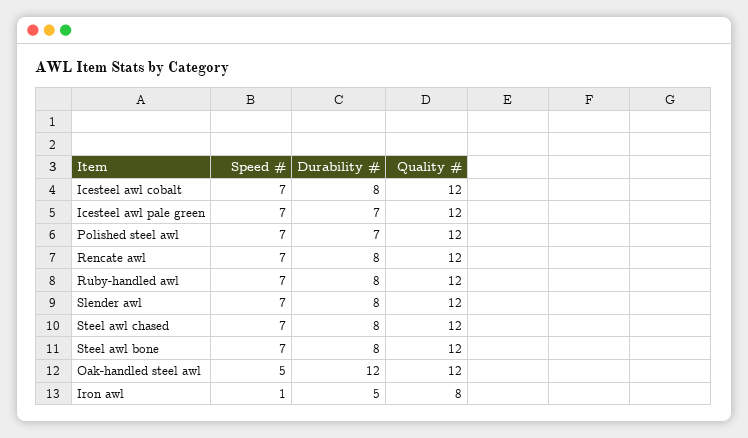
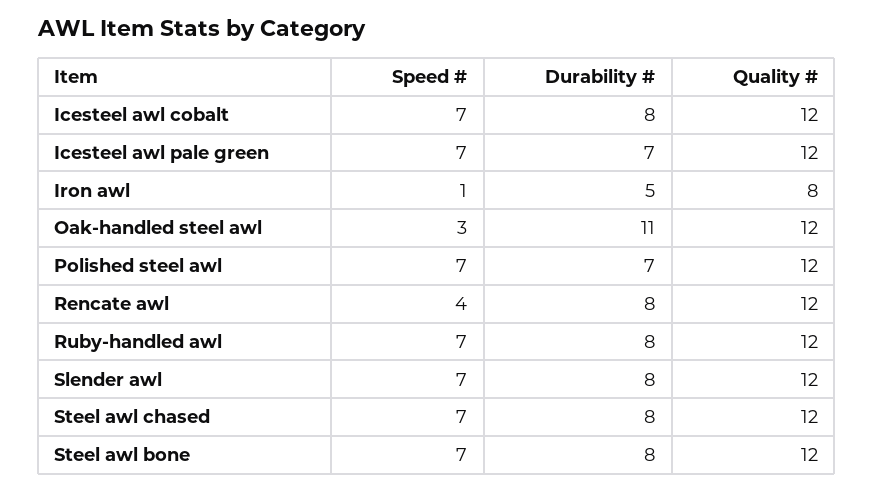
  {
    "Speed #": {
      "Icesteel awl cobalt": 7,
      "Icesteel awl pale green": 7,
      "Polished steel awl": 7,
-     "Rencate awl": 7,
+     "Rencate awl": 4,
      "Ruby-handled awl": 7,
      "Slender awl": 7,
      "Steel awl chased": 7,
      "Steel awl bone": 7,
-     "Oak-handled steel awl": 5,
+     "Oak-handled steel awl": 3,
      "Iron awl": 1
    },
    "Durability #": {
      "Icesteel awl cobalt": 8,
      "Icesteel awl pale green": 7,
      "Polished steel awl": 7,
      "Rencate awl": 8,
      "Ruby-handled awl": 8,
      "Slender awl": 8,
      "Steel awl chased": 8,
      "Steel awl bone": 8,
-     "Oak-handled steel awl": 12,
+     "Oak-handled steel awl": 11,
      "Iron awl": 5
    },
    "Quality #": {
      "Icesteel awl cobalt": 12,
      "Icesteel awl pale green": 12,
      "Polished steel awl": 12,
      "Rencate awl": 12,
      "Ruby-handled awl": 12,
      "Slender awl": 12,
      "Steel awl chased": 12,
      "Steel awl bone": 12,
      "Oak-handled steel awl": 12,
      "Iron awl": 8
    }
  }

